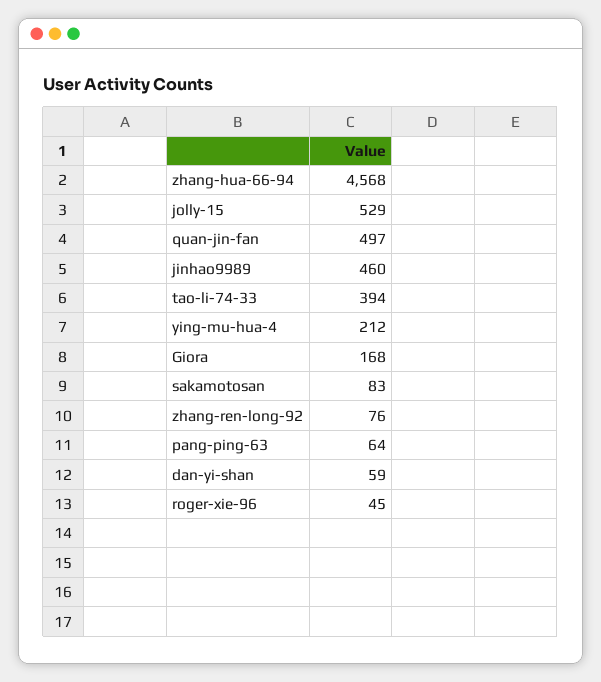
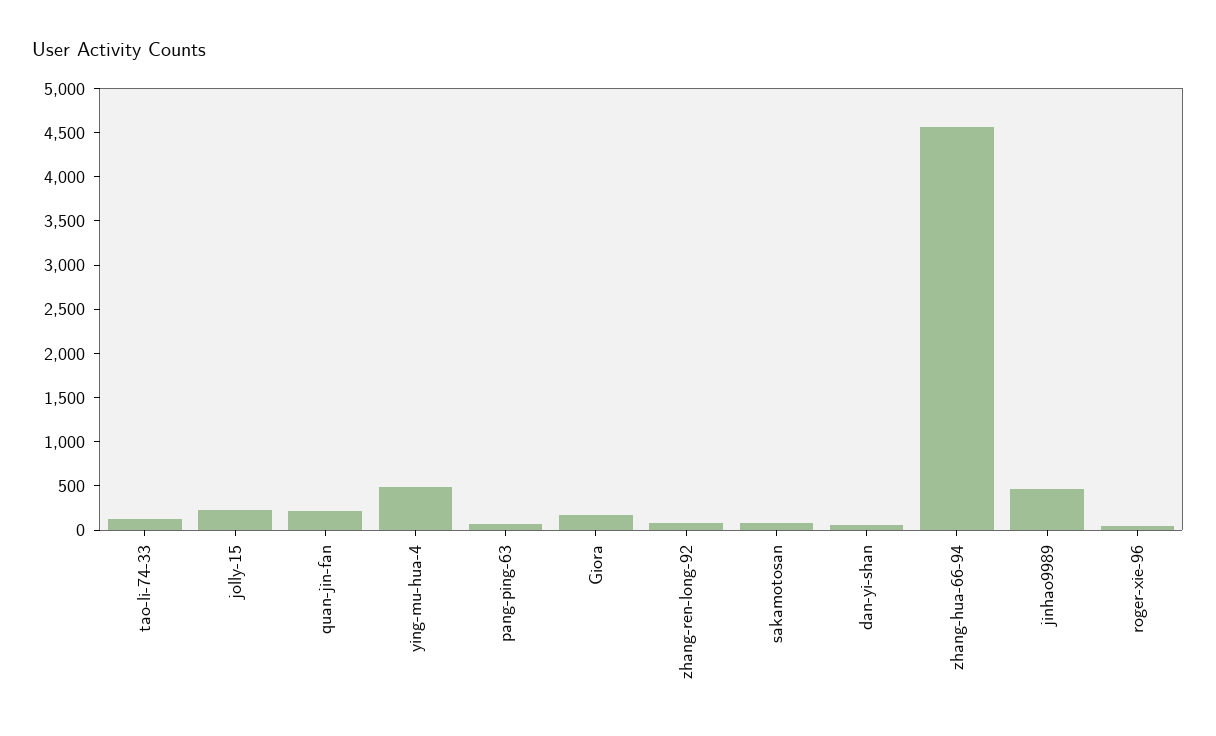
  {
    "zhang-hua-66-94": 4568,
-   "jolly-15": 529,
+   "jolly-15": 200,
-   "quan-jin-fan": 497,
+   "quan-jin-fan": 200,
    "jinhao9989": 460,
-   "tao-li-74-33": 394,
+   "tao-li-74-33": 100,
-   "ying-mu-hua-4": 212,
+   "ying-mu-hua-4": 500,
    "Giora": 168,
    "sakamotosan": 83,
    "zhang-ren-long-92": 76,
    "pang-ping-63": 64,
    "dan-yi-shan": 59,
    "roger-xie-96": 45
  }

